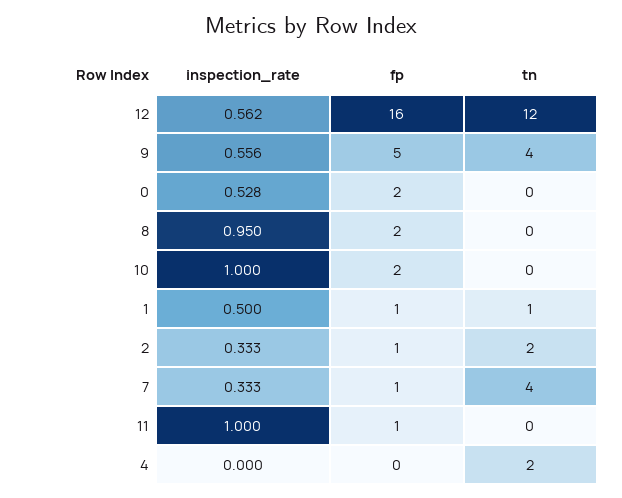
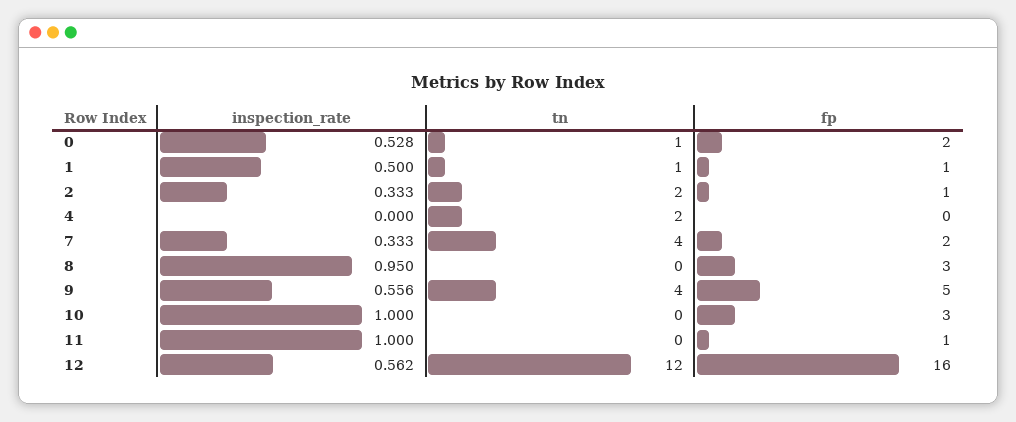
  {
    "inspection_rate": {
      "12": 0.562,
      "9": 0.556,
      "0": 0.528,
      "8": 0.95,
      "10": 1,
      "1": 0.5,
      "2": 0.333,
      "7": 0.333,
      "11": 1,
      "4": 0
    },
    "fp": {
      "12": 16,
      "9": 5,
      "0": 2,
-     "8": 2,
+     "8": 3,
-     "10": 2,
+     "10": 3,
      "1": 1,
      "2": 1,
-     "7": 1,
+     "7": 2,
      "11": 1,
      "4": 0
    },
    "tn": {
      "12": 12,
      "9": 4,
-     "0": 0,
+     "0": 1,
      "8": 0,
      "10": 0,
      "1": 1,
      "2": 2,
      "7": 4,
      "11": 0,
      "4": 2
    }
  }

